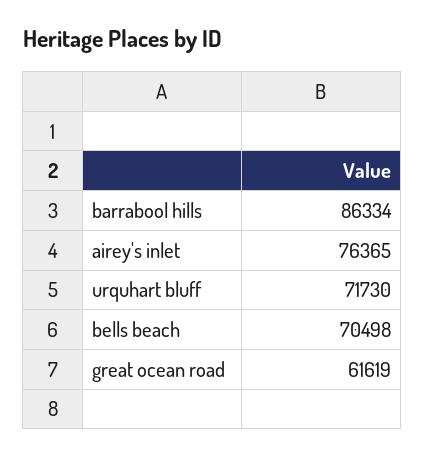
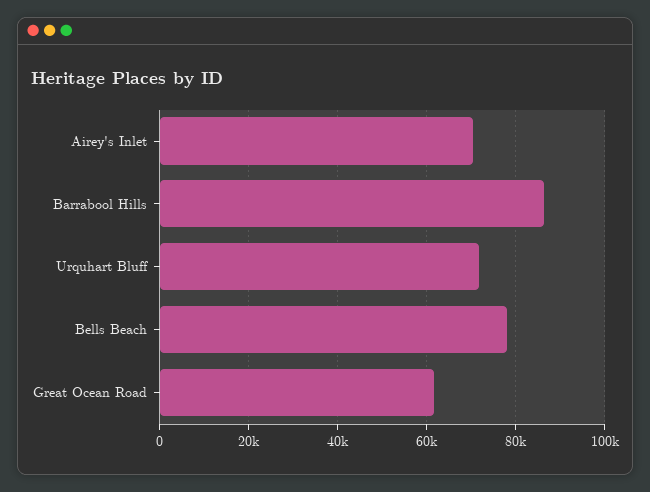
  {
    "barrabool hills": 86334,
-   "airey's inlet": 76365,
+   "airey's inlet": 70000,
    "urquhart bluff": 71730,
-   "bells beach": 70498,
+   "bells beach": 78000,
    "great ocean road": 61619
  }

